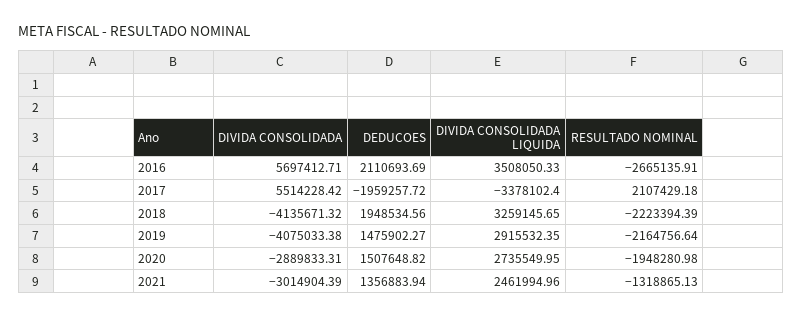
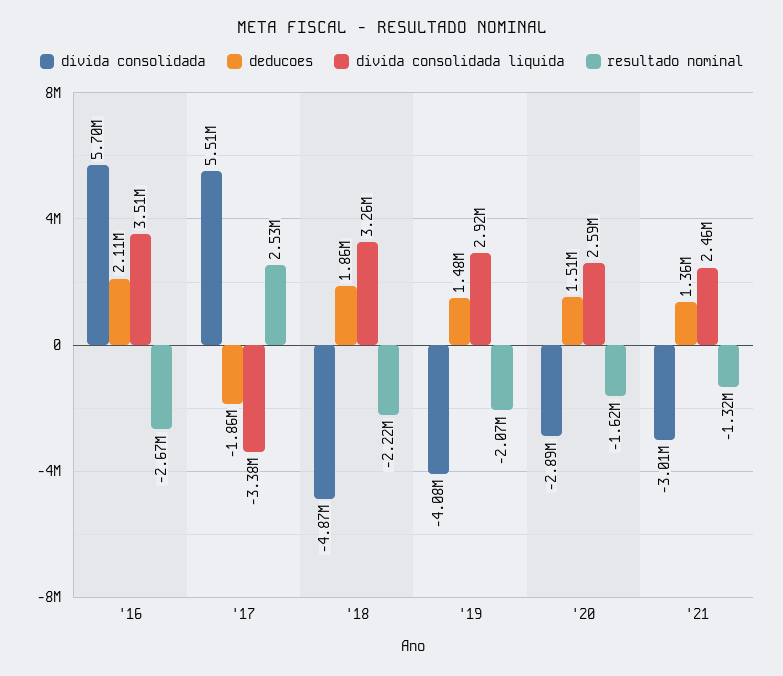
  {
    "DIVIDA CONSOLIDADA": {
      "2016": 5697412.71,
      "2017": 5514228.42,
-     "2018": -4135671.32,
+     "2018": -4870000,
      "2019": -4075033.38,
      "2020": -2889833.31,
      "2021": -3014904.39
    },
    "DEDUCOES": {
      "2016": 2110693.69,
-     "2017": -1959257.72,
+     "2017": -1860000,
-     "2018": 1948534.56,
+     "2018": 1860000,
      "2019": 1475902.27,
      "2020": 1507648.82,
      "2021": 1356883.94
    },
    "DIVIDA CONSOLIDADA LIQUIDA": {
      "2016": 3508050.33,
      "2017": -3378102.4,
      "2018": 3259145.65,
      "2019": 2915532.35,
-     "2020": 2735549.95,
+     "2020": 2590000,
      "2021": 2461994.96
    },
    "RESULTADO NOMINAL": {
      "2016": -2665135.91,
-     "2017": 2107429.18,
+     "2017": 2530000,
      "2018": -2223394.39,
-     "2019": -2164756.64,
+     "2019": -2070000,
-     "2020": -1948280.98,
+     "2020": -1620000,
      "2021": -1318865.13
    }
  }

